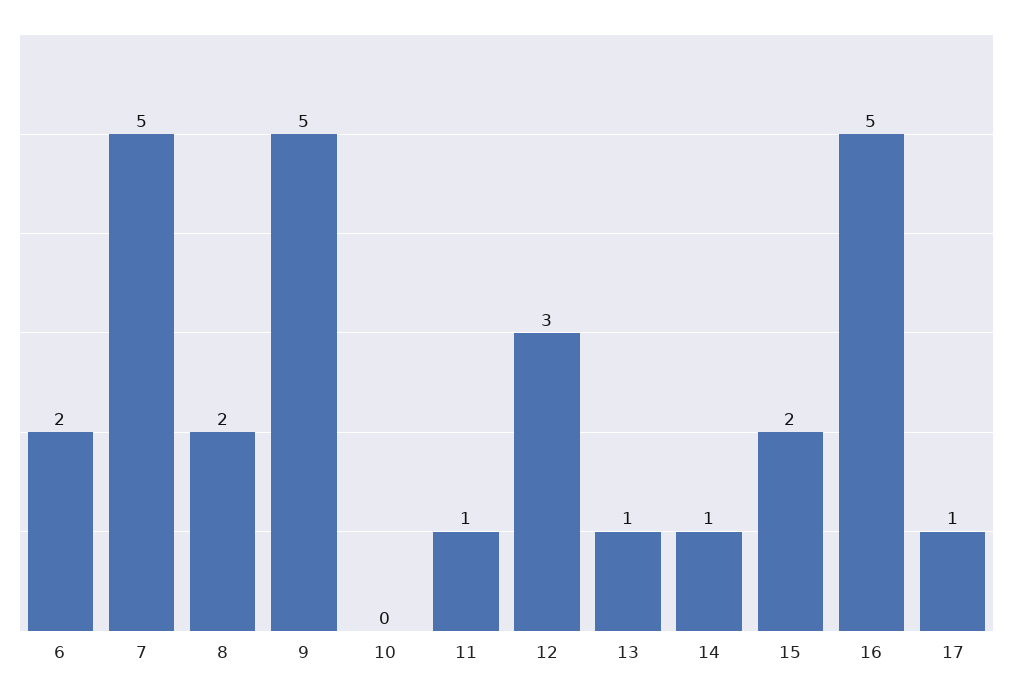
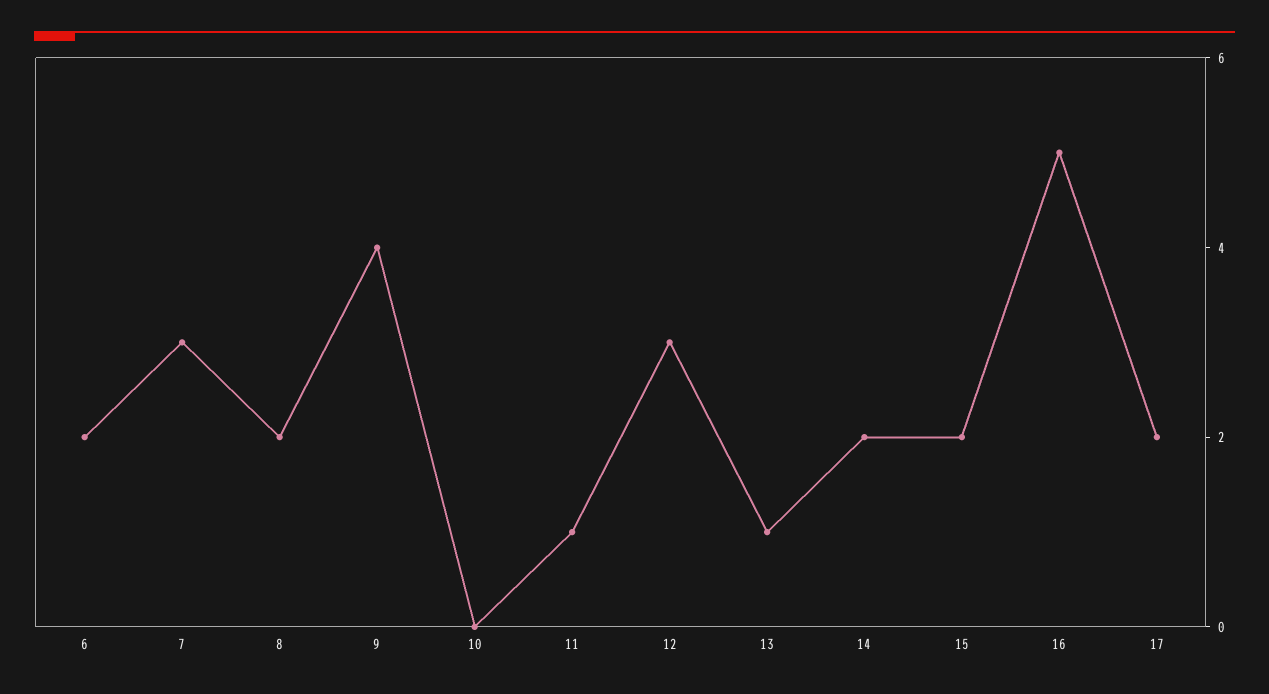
  {
    "6": 2,
-   "7": 5,
+   "7": 3,
    "8": 2,
-   "9": 5,
+   "9": 4,
    "10": 0,
    "11": 1,
    "12": 3,
    "13": 1,
-   "14": 1,
+   "14": 2,
    "15": 2,
    "16": 5,
-   "17": 1
+   "17": 2
  }

